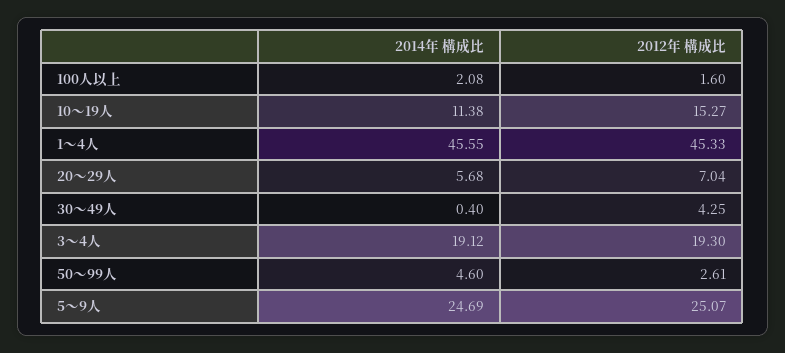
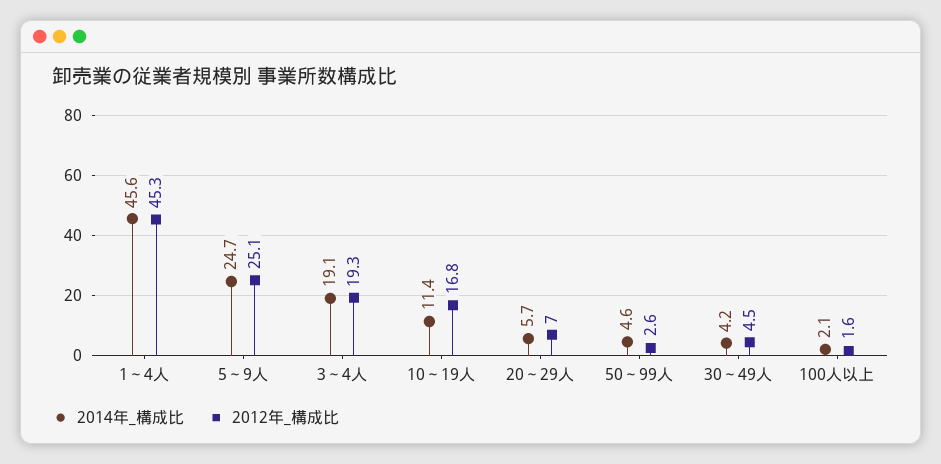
  {
    "2014年 構成比": {
      "100人以上": 2.08,
      "10～19人": 11.38,
      "1～4人": 45.55,
      "20～29人": 5.68,
-     "30～49人": 0.4,
+     "30～49人": 4.2,
      "3～4人": 19.12,
      "50～99人": 4.6,
      "5～9人": 24.69
    },
    "2012年 構成比": {
      "100人以上": 1.6,
-     "10～19人": 15.27,
+     "10～19人": 16.8,
      "1～4人": 45.33,
      "20～29人": 7.04,
-     "30～49人": 4.25,
+     "30～49人": 4.5,
      "3～4人": 19.3,
      "50～99人": 2.61,
      "5～9人": 25.07
    }
  }

